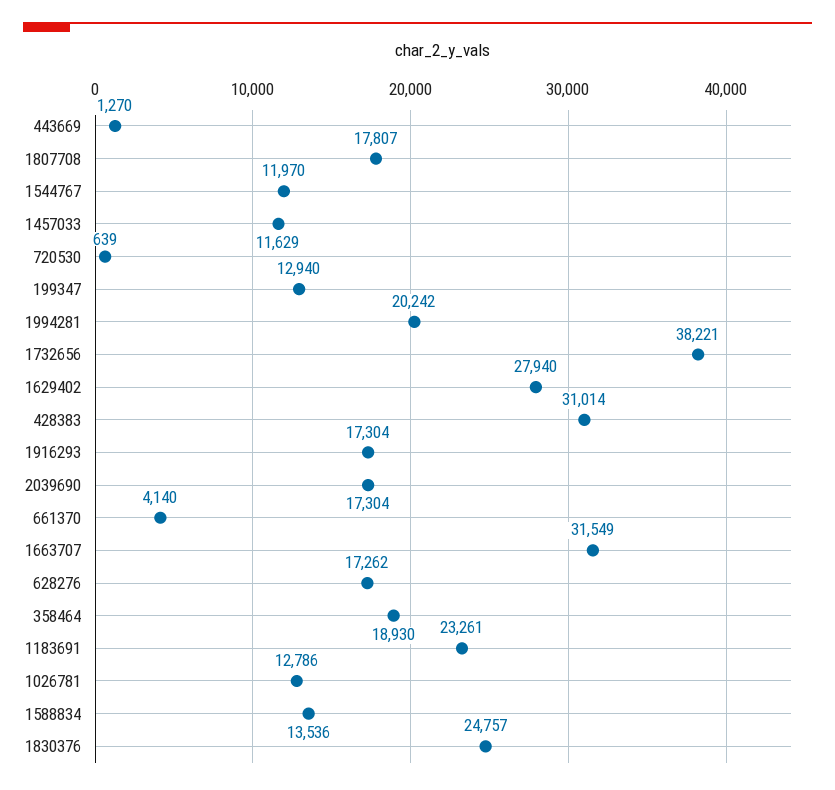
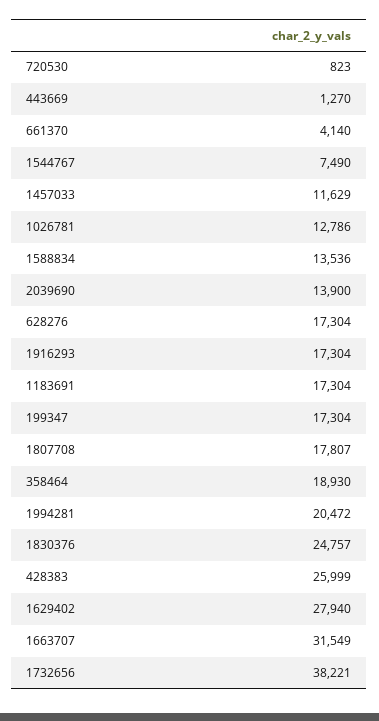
  {
    "443669": 1270,
    "1807708": 17807,
-   "1544767": 11970,
+   "1544767": 7490,
    "1457033": 11629,
-   "720530": 639,
+   "720530": 823,
-   "199347": 12940,
+   "199347": 17304,
-   "1994281": 20242,
+   "1994281": 20472,
    "1732656": 38221,
    "1629402": 27940,
-   "428383": 31014,
+   "428383": 25999,
    "1916293": 17304,
-   "2039690": 17304,
+   "2039690": 13900,
    "661370": 4140,
    "1663707": 31549,
-   "628276": 17262,
+   "628276": 17304,
    "358464": 18930,
-   "1183691": 23261,
+   "1183691": 17304,
    "1026781": 12786,
    "1588834": 13536,
    "1830376": 24757
  }

